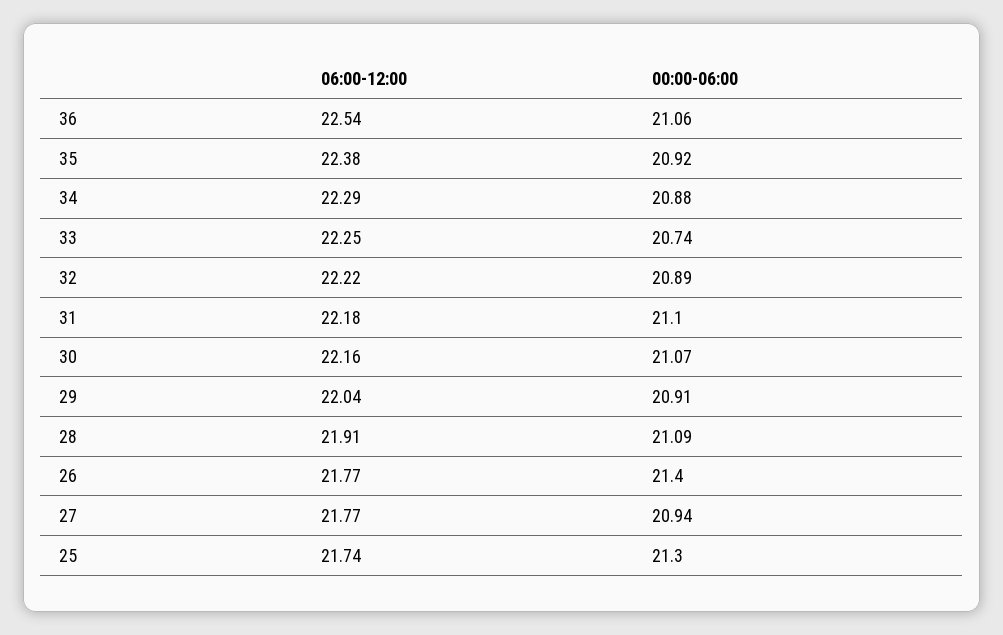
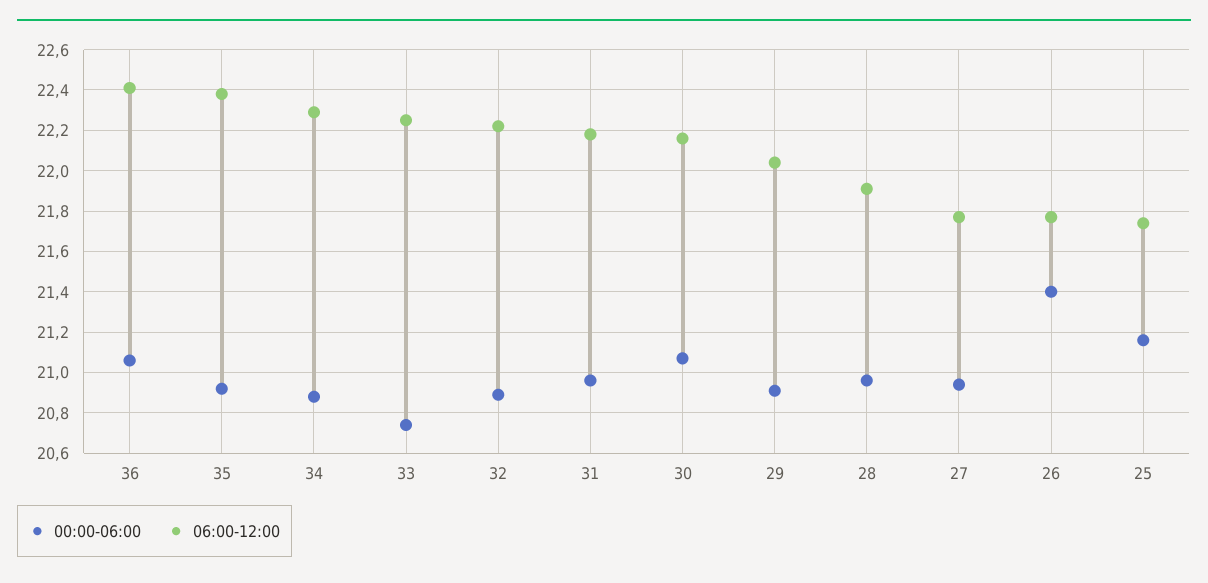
  {
    "06:00-12:00": {
-     "36": 22.54,
+     "36": 22.4,
      "35": 22.38,
      "34": 22.29,
      "33": 22.25,
      "32": 22.22,
      "31": 22.18,
      "30": 22.16,
      "29": 22.04,
      "28": 21.91,
      "26": 21.77,
      "27": 21.77,
      "25": 21.74
    },
    "00:00-06:00": {
      "36": 21.06,
      "35": 20.92,
      "34": 20.88,
      "33": 20.74,
      "32": 20.89,
-     "31": 21.1,
+     "31": 20.95,
      "30": 21.07,
      "29": 20.91,
-     "28": 21.09,
+     "28": 20.95,
      "26": 21.4,
      "27": 20.94,
-     "25": 21.3
+     "25": 21.15
    }
  }

